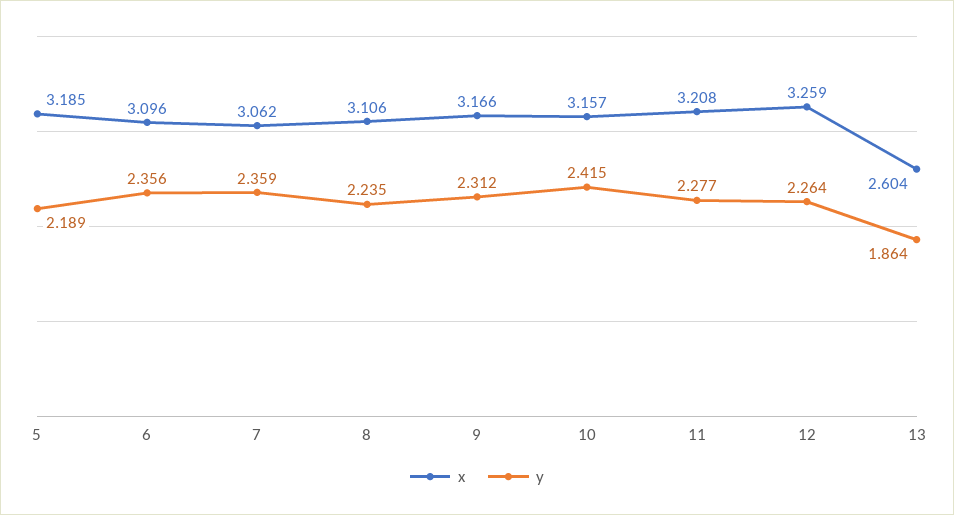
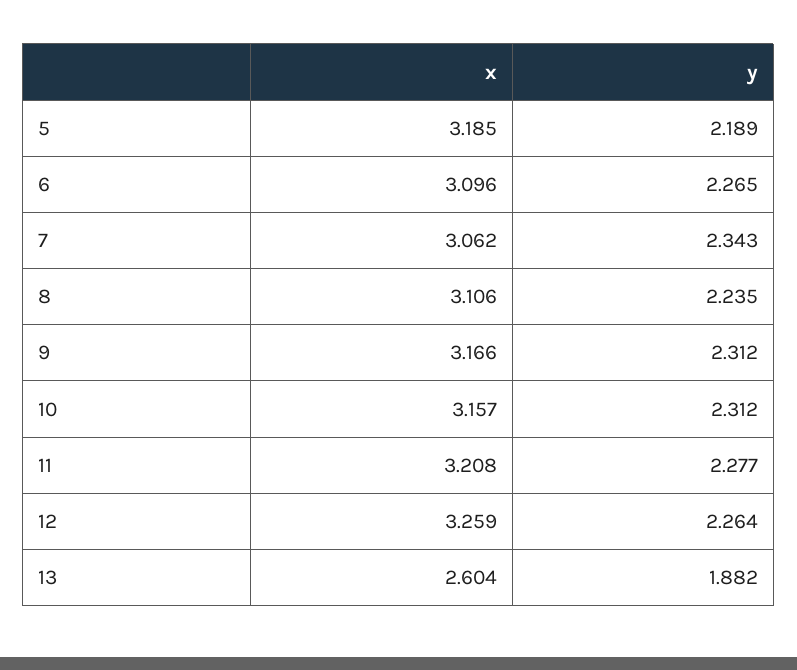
  {
    "x": {
      "5": 3.185,
      "6": 3.096,
      "7": 3.062,
      "8": 3.106,
      "9": 3.166,
      "10": 3.157,
      "11": 3.208,
      "12": 3.259,
      "13": 2.604
    },
    "y": {
      "5": 2.189,
-     "6": 2.356,
+     "6": 2.265,
-     "7": 2.359,
+     "7": 2.343,
      "8": 2.235,
      "9": 2.312,
-     "10": 2.415,
+     "10": 2.312,
      "11": 2.277,
      "12": 2.264,
-     "13": 1.864
+     "13": 1.882
    }
  }

